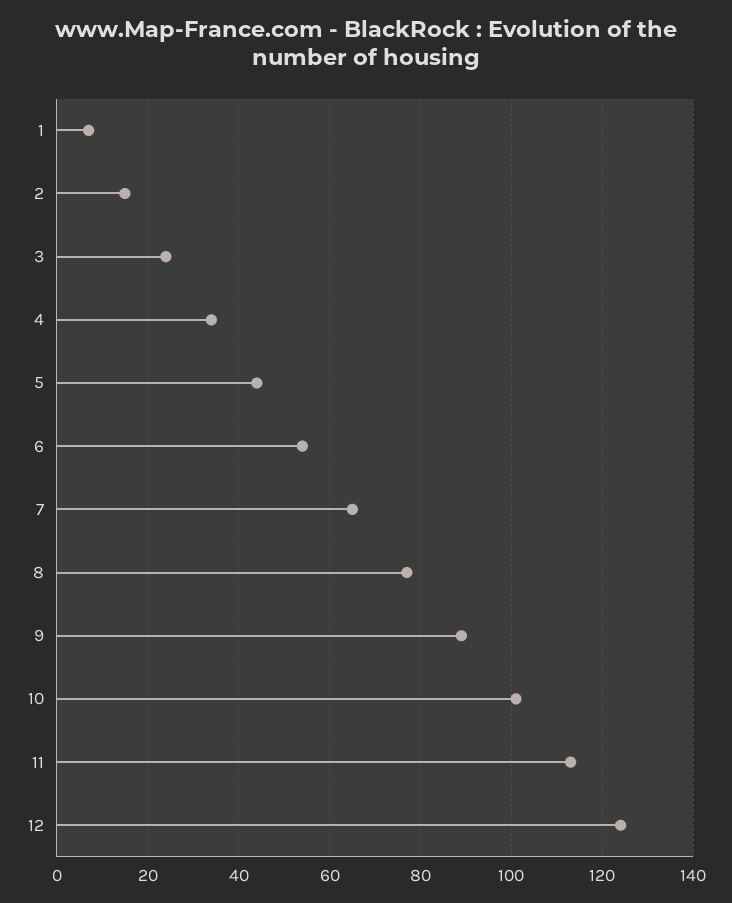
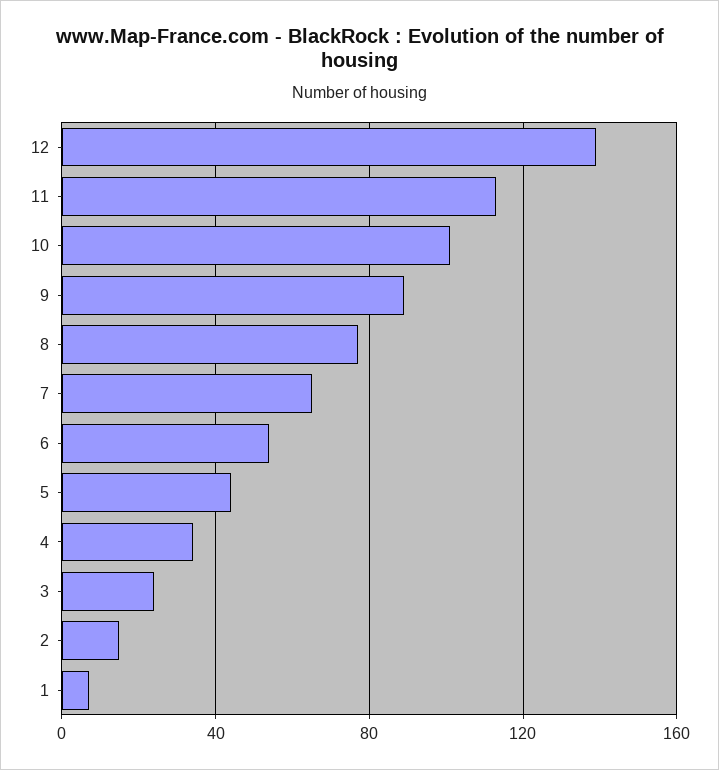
  {
    "1": 5,
    "2": 15,
    "3": 25,
    "4": 35,
    "5": 45,
    "6": 55,
    "7": 65,
    "8": 75,
    "9": 90,
    "10": 100,
    "11": 115,
-   "12": 125
+   "12": 140
  }

